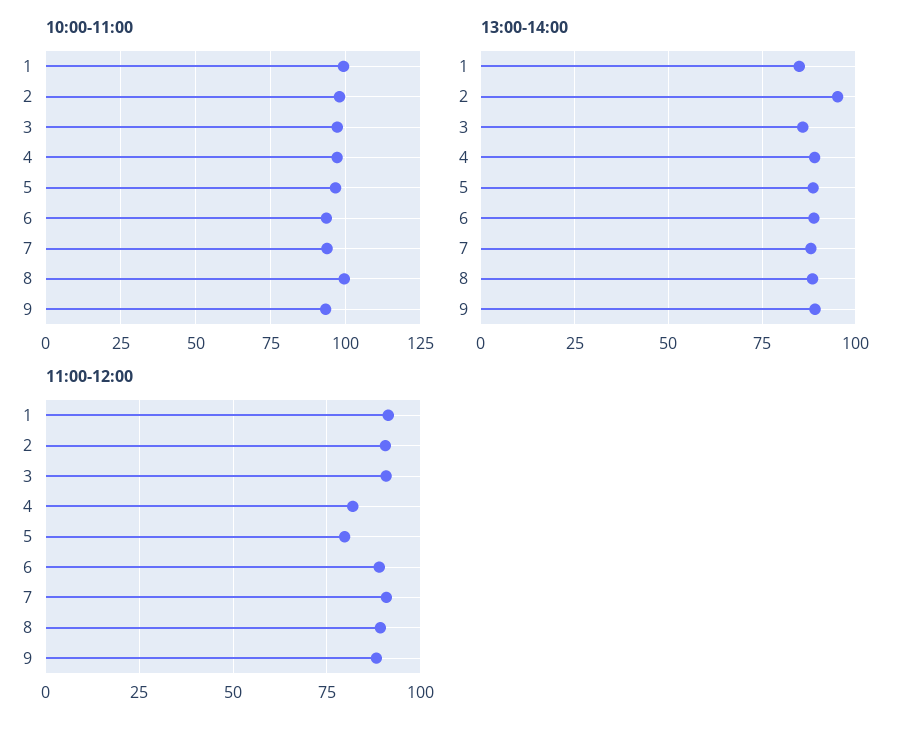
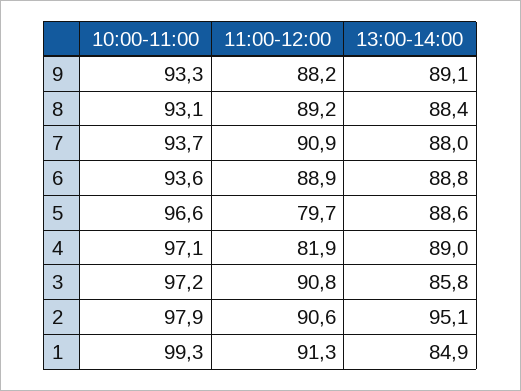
  {
    "10:00-11:00": {
      "1": 99.3,
      "2": 97.9,
      "3": 97.2,
      "4": 97.1,
      "5": 96.6,
      "6": 93.6,
      "7": 93.7,
-     "8": 100,
+     "8": 93.1,
      "9": 93.3
    },
    "13:00-14:00": {
      "1": 84.9,
      "2": 95.1,
      "3": 85.8,
      "4": 89,
      "5": 88.6,
      "6": 88.8,
      "7": 88,
      "8": 88.4,
      "9": 89.1
    },
    "11:00-12:00": {
      "1": 91.3,
      "2": 90.6,
      "3": 90.8,
      "4": 81.9,
      "5": 79.7,
      "6": 88.9,
      "7": 90.9,
      "8": 89.2,
      "9": 88.2
    }
  }

